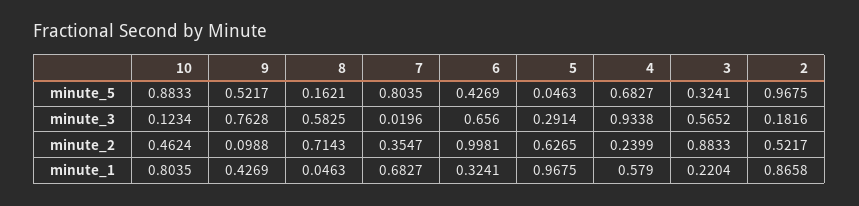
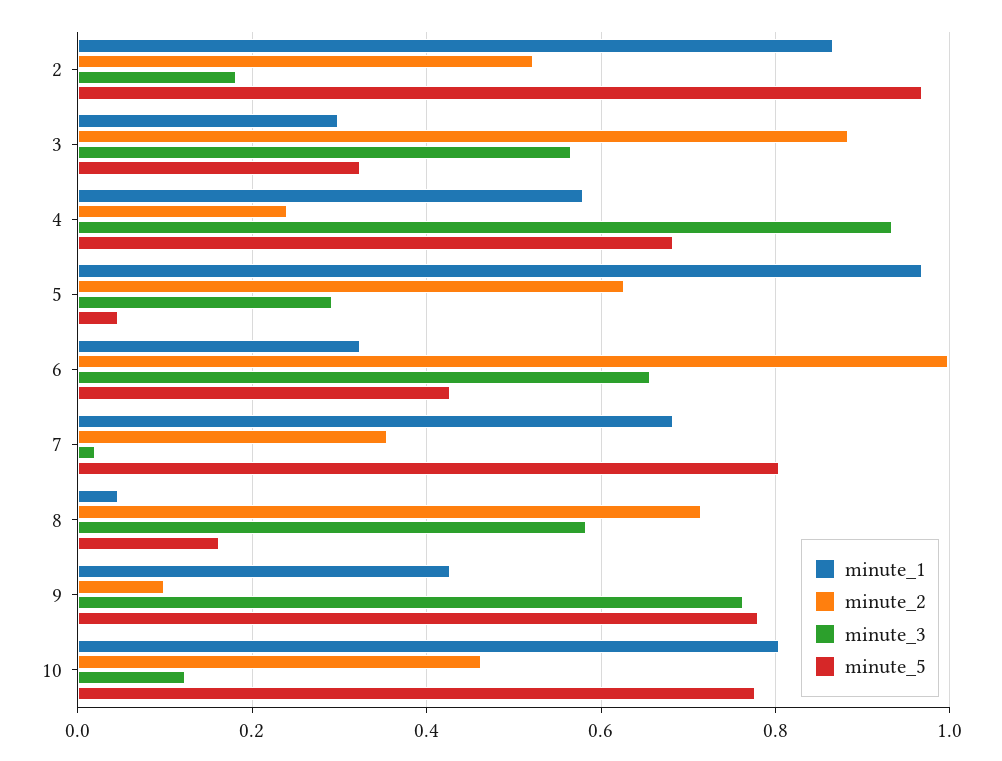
  {
    "minute_5": {
-     "10": 0.8833,
+     "10": 0.78,
-     "9": 0.5217,
+     "9": 0.78,
      "8": 0.1621,
      "7": 0.8035,
      "6": 0.4269,
      "5": 0.0463,
      "4": 0.6827,
      "3": 0.3241,
      "2": 0.9675
    },
    "minute_3": {
      "10": 0.1234,
      "9": 0.7628,
      "8": 0.5825,
      "7": 0.0196,
      "6": 0.656,
      "5": 0.2914,
      "4": 0.9338,
      "3": 0.5652,
      "2": 0.1816
    },
    "minute_2": {
      "10": 0.4624,
      "9": 0.0988,
      "8": 0.7143,
      "7": 0.3547,
      "6": 0.9981,
      "5": 0.6265,
      "4": 0.2399,
      "3": 0.8833,
      "2": 0.5217
    },
    "minute_1": {
      "10": 0.8035,
      "9": 0.4269,
      "8": 0.0463,
      "7": 0.6827,
      "6": 0.3241,
      "5": 0.9675,
      "4": 0.579,
-     "3": 0.2204,
+     "3": 0.3,
      "2": 0.8658
    }
  }

